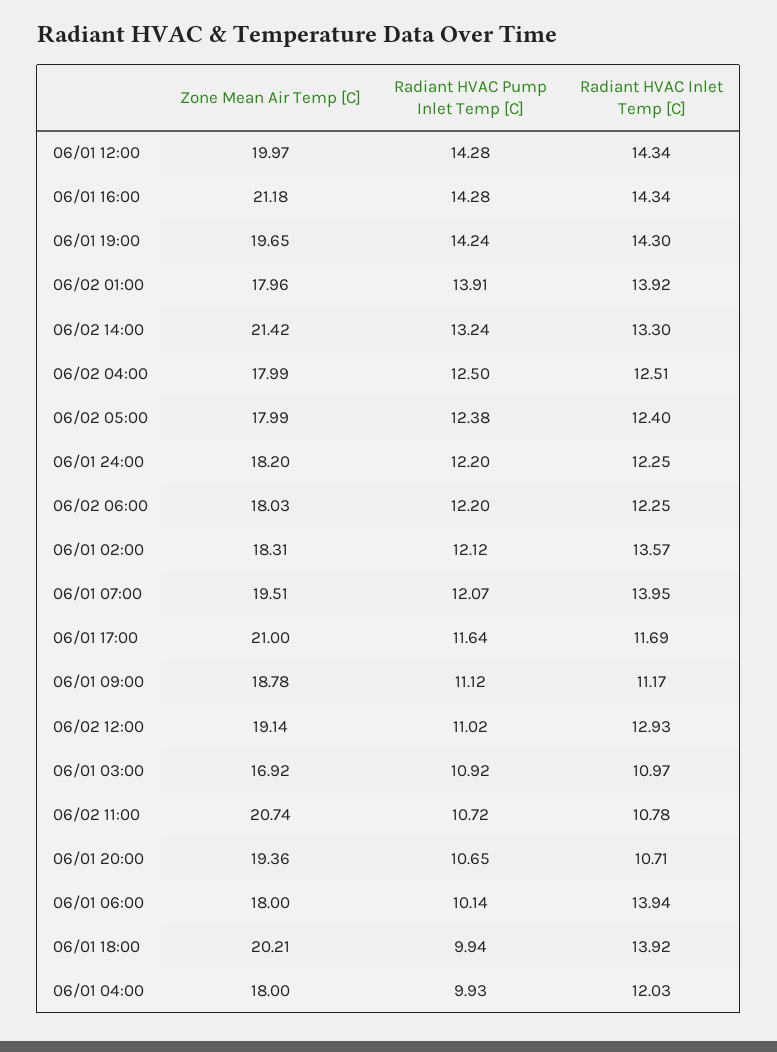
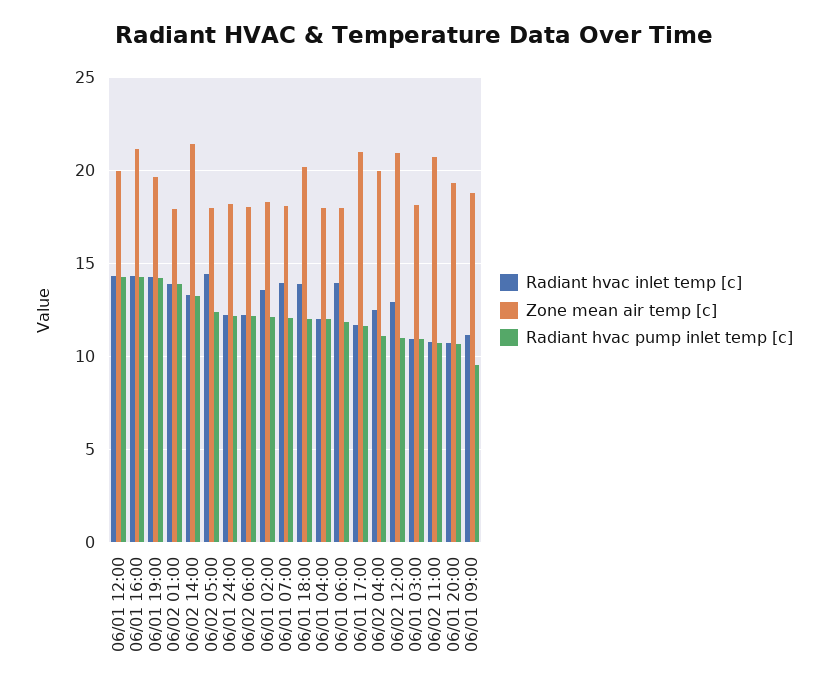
  {
    "Zone Mean Air Temp [C]": {
      "06/01 12:00": 19.97,
      "06/01 16:00": 21.18,
      "06/01 19:00": 19.65,
      "06/02 01:00": 17.96,
      "06/02 14:00": 21.42,
-     "06/02 04:00": 17.99,
+     "06/02 04:00": 20,
      "06/02 05:00": 17.99,
      "06/01 24:00": 18.2,
      "06/02 06:00": 18.03,
      "06/01 02:00": 18.31,
-     "06/01 07:00": 19.51,
+     "06/01 07:00": 18,
      "06/01 17:00": 21,
      "06/01 09:00": 18.78,
-     "06/02 12:00": 19.14,
+     "06/02 12:00": 21,
-     "06/01 03:00": 16.92,
+     "06/01 03:00": 18,
      "06/02 11:00": 20.74,
      "06/01 20:00": 19.36,
      "06/01 06:00": 18,
      "06/01 18:00": 20.21,
      "06/01 04:00": 18
    },
    "Radiant HVAC Pump Inlet Temp [C]": {
      "06/01 12:00": 14.28,
      "06/01 16:00": 14.28,
      "06/01 19:00": 14.24,
      "06/02 01:00": 13.91,
      "06/02 14:00": 13.24,
-     "06/02 04:00": 12.5,
+     "06/02 04:00": 11,
      "06/02 05:00": 12.38,
      "06/01 24:00": 12.2,
      "06/02 06:00": 12.2,
      "06/01 02:00": 12.12,
      "06/01 07:00": 12.07,
      "06/01 17:00": 11.64,
-     "06/01 09:00": 11.12,
+     "06/01 09:00": 9.5,
      "06/02 12:00": 11.02,
      "06/01 03:00": 10.92,
      "06/02 11:00": 10.72,
      "06/01 20:00": 10.65,
-     "06/01 06:00": 10.14,
+     "06/01 06:00": 12,
-     "06/01 18:00": 9.94,
+     "06/01 18:00": 12,
-     "06/01 04:00": 9.93
+     "06/01 04:00": 12
    },
    "Radiant HVAC Inlet Temp [C]": {
      "06/01 12:00": 14.34,
      "06/01 16:00": 14.34,
      "06/01 19:00": 14.3,
      "06/02 01:00": 13.92,
      "06/02 14:00": 13.3,
      "06/02 04:00": 12.51,
-     "06/02 05:00": 12.4,
+     "06/02 05:00": 14.5,
      "06/01 24:00": 12.25,
      "06/02 06:00": 12.25,
      "06/01 02:00": 13.57,
      "06/01 07:00": 13.95,
      "06/01 17:00": 11.69,
      "06/01 09:00": 11.17,
      "06/02 12:00": 12.93,
      "06/01 03:00": 10.97,
      "06/02 11:00": 10.78,
      "06/01 20:00": 10.71,
      "06/01 06:00": 13.94,
      "06/01 18:00": 13.92,
      "06/01 04:00": 12.03
    }
  }

